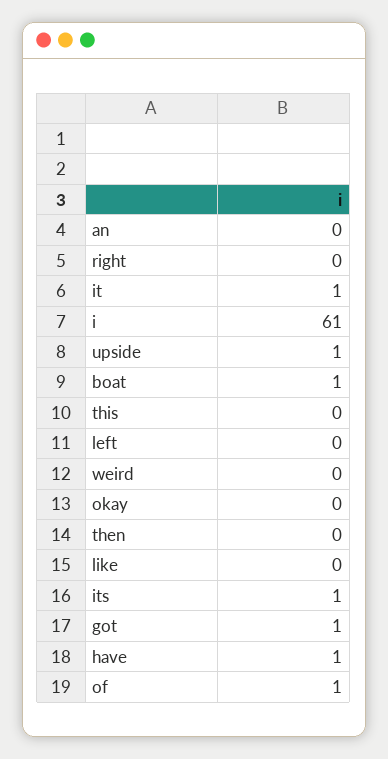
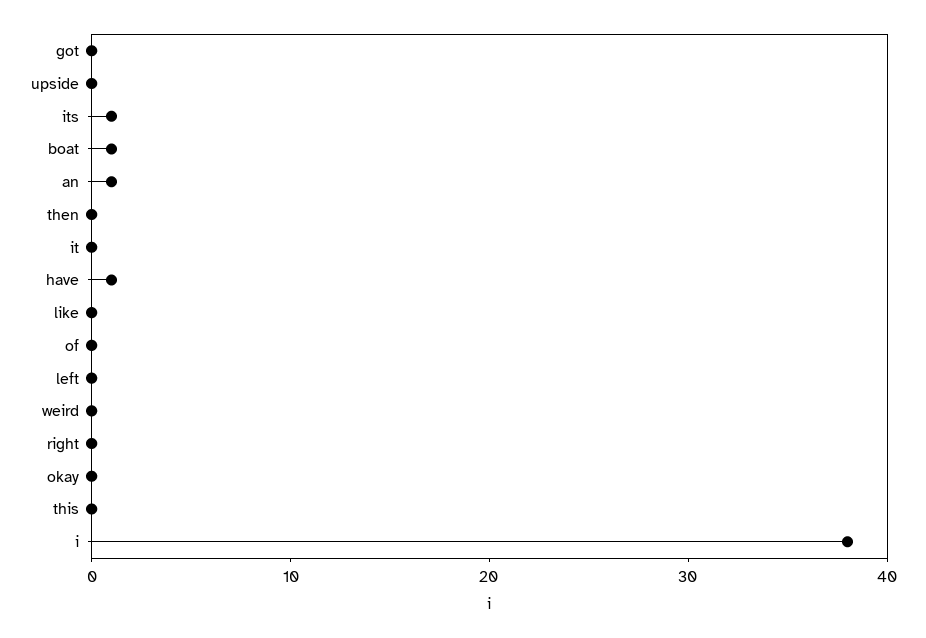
  {
-   "an": 0,
+   "an": 1,
    "right": 0,
-   "it": 1,
+   "it": 0,
-   "i": 61,
+   "i": 38,
-   "upside": 1,
+   "upside": 0,
    "boat": 1,
    "this": 0,
    "left": 0,
    "weird": 0,
    "okay": 0,
    "then": 0,
    "like": 0,
    "its": 1,
-   "got": 1,
+   "got": 0,
    "have": 1,
-   "of": 1
+   "of": 0
  }

